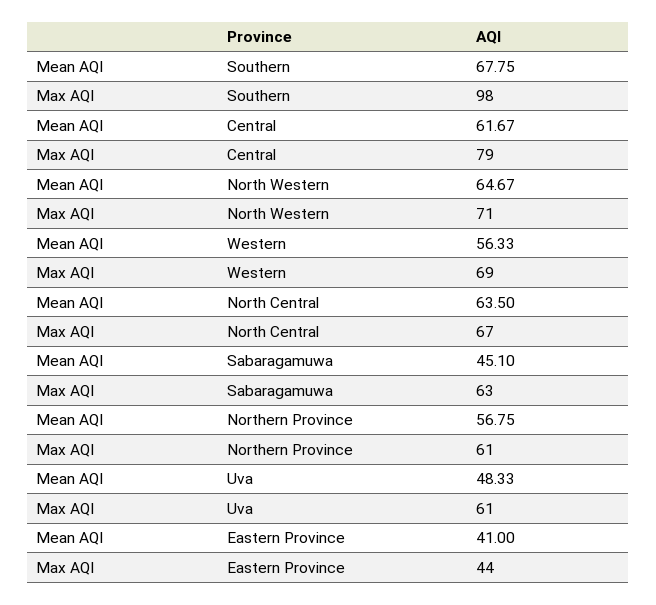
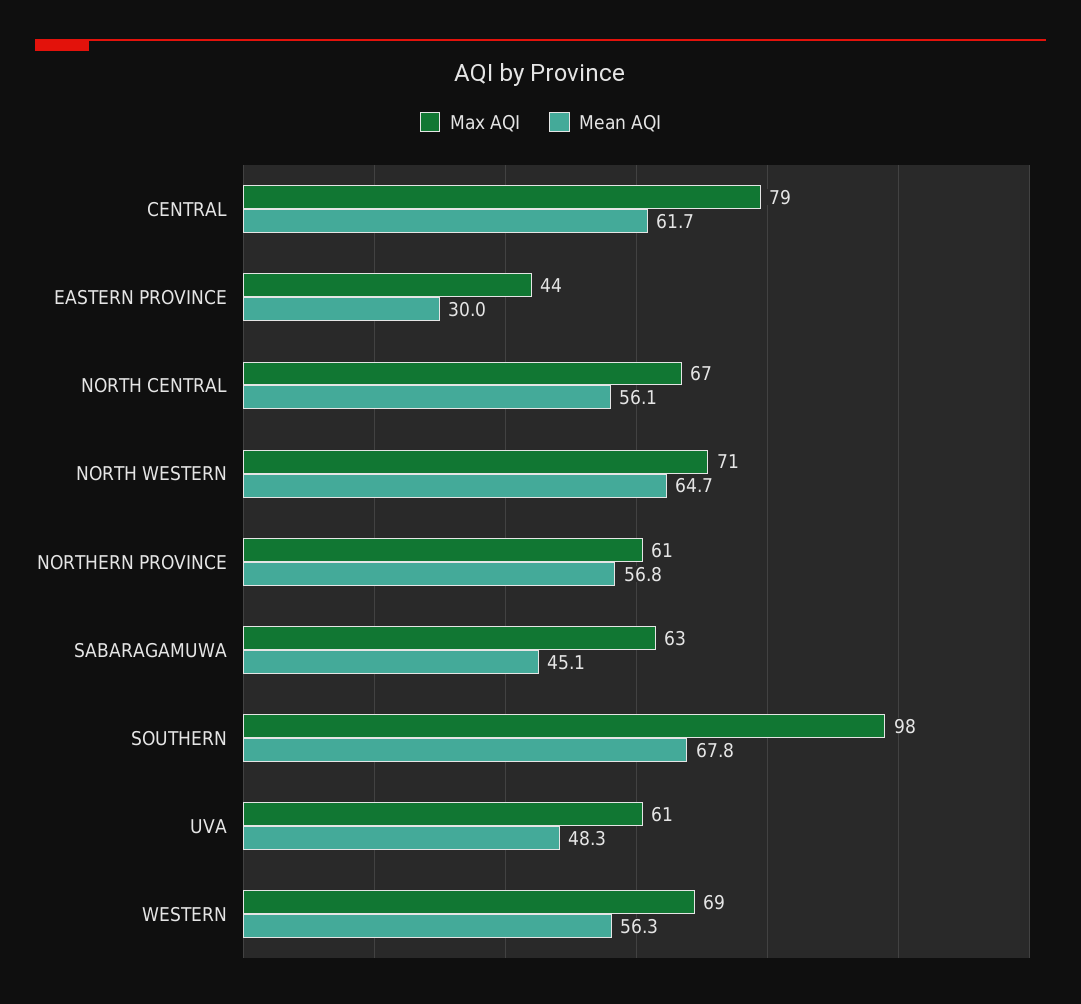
  {
    "Mean AQI": {
      "Southern": 67.75,
      "Central": 61.67,
      "North Western": 64.67,
      "Western": 56.33,
-     "North Central": 63.5,
+     "North Central": 56.1,
      "Sabaragamuwa": 45.1,
      "Northern Province": 56.75,
      "Uva": 48.33,
-     "Eastern Province": 41
+     "Eastern Province": 30
    },
    "Max AQI": {
      "Southern": 98,
      "Central": 79,
      "North Western": 71,
      "Western": 69,
      "North Central": 67,
      "Sabaragamuwa": 63,
      "Northern Province": 61,
      "Uva": 61,
      "Eastern Province": 44
    }
  }

